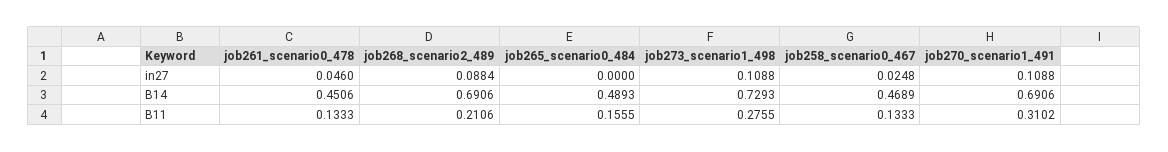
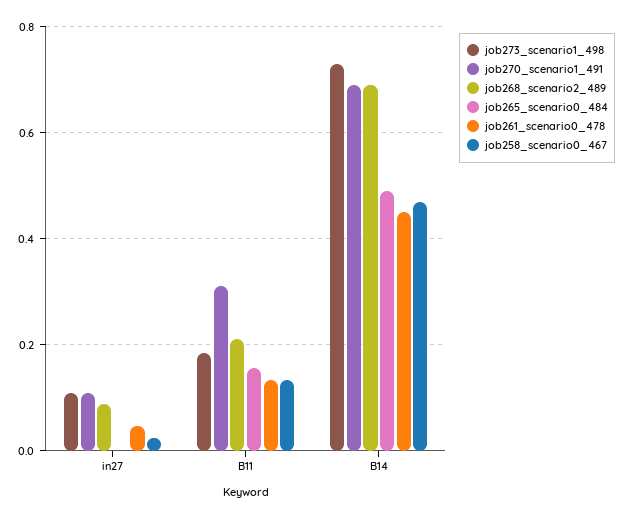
  {
    "job261_scenario0_478": {
      "in27": 0.046,
      "B14": 0.4506,
      "B11": 0.1333
    },
    "job268_scenario2_489": {
      "in27": 0.0884,
      "B14": 0.6906,
      "B11": 0.2106
    },
    "job265_scenario0_484": {
      "in27": 0,
      "B14": 0.4893,
      "B11": 0.1555
    },
    "job273_scenario1_498": {
      "in27": 0.1088,
      "B14": 0.7293,
-     "B11": 0.2755
+     "B11": 0.18
    },
    "job258_scenario0_467": {
      "in27": 0.0248,
      "B14": 0.4689,
      "B11": 0.1333
    },
    "job270_scenario1_491": {
      "in27": 0.1088,
      "B14": 0.6906,
      "B11": 0.3102
    }
  }

